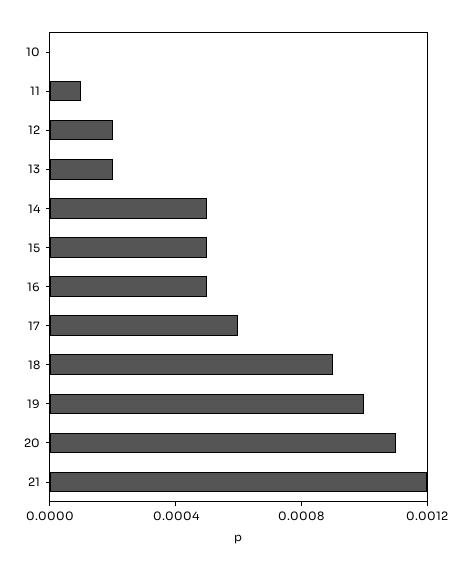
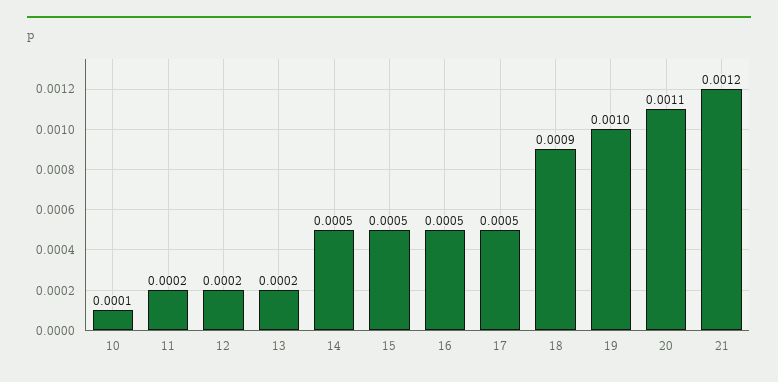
  {
-   "10": 0,
+   "10": 0.0001,
-   "11": 0.0001,
+   "11": 0.0002,
    "12": 0.0002,
    "13": 0.0002,
    "14": 0.0005,
    "15": 0.0005,
    "16": 0.0005,
-   "17": 0.0006,
+   "17": 0.0005,
    "18": 0.0009,
    "19": 0.001,
    "20": 0.0011,
    "21": 0.0012
  }

